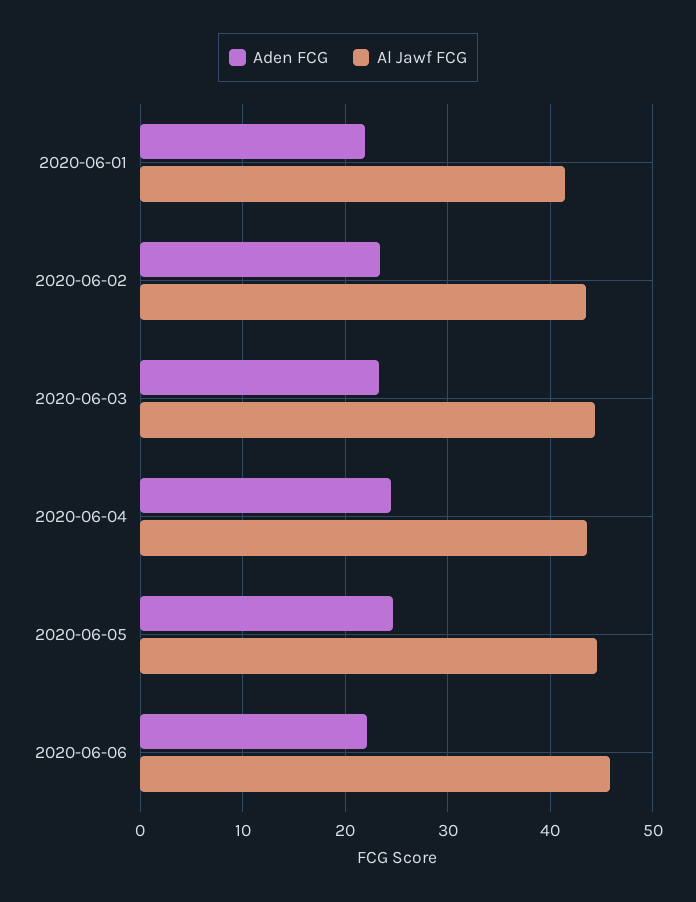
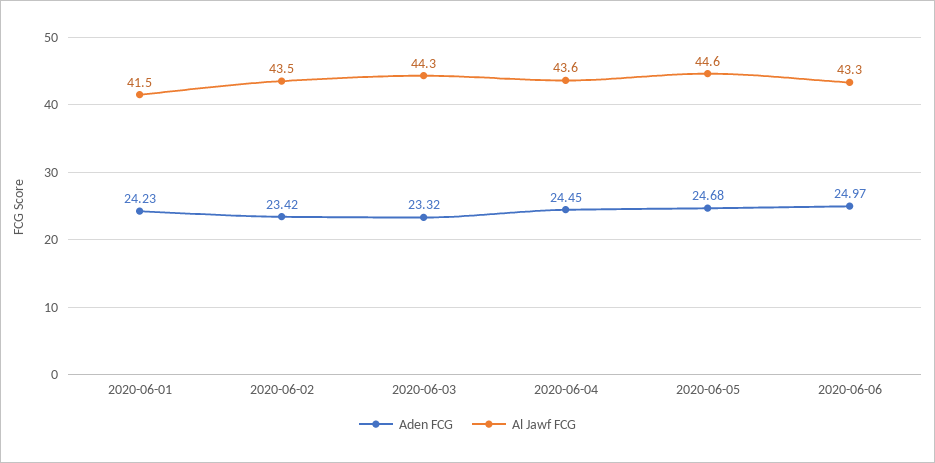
  {
    "Aden FCG": {
-     "2020-06-01": 22,
+     "2020-06-01": 24.23,
      "2020-06-02": 23.42,
      "2020-06-03": 23.32,
      "2020-06-04": 24.45,
      "2020-06-05": 24.68,
-     "2020-06-06": 22
+     "2020-06-06": 24.97
    },
    "Al Jawf FCG": {
      "2020-06-01": 41.5,
      "2020-06-02": 43.5,
      "2020-06-03": 44.3,
      "2020-06-04": 43.6,
      "2020-06-05": 44.6,
-     "2020-06-06": 46
+     "2020-06-06": 43.3
    }
  }

